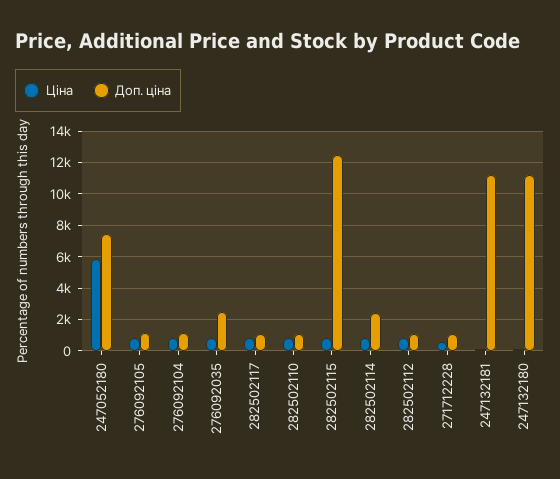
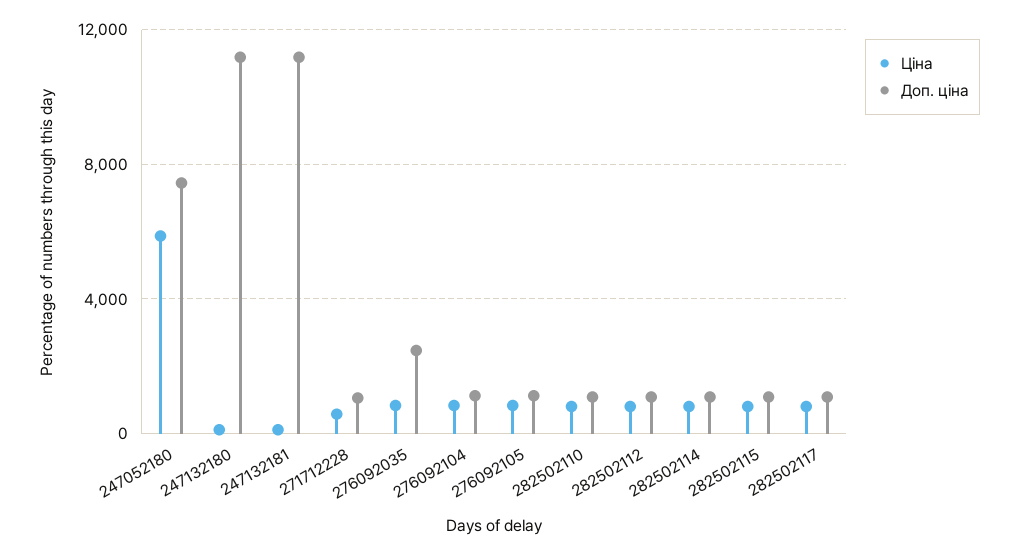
  {
    "Ціна": {
      "247052180": 6000,
      "276092105": 1000,
      "276092104": 1000,
      "276092035": 1000,
      "282502117": 1000,
      "282502110": 1000,
      "282502115": 1000,
      "282502114": 1000,
      "282502112": 1000,
      "271712228": 500,
      "247132181": 0,
      "247132180": 0
    },
    "Доп. ціна": {
      "247052180": 7500,
      "276092105": 1000,
      "276092104": 1000,
      "276092035": 2500,
      "282502117": 1000,
      "282502110": 1000,
-     "282502115": 12500,
+     "282502115": 1000,
-     "282502114": 2500,
+     "282502114": 1000,
      "282502112": 1000,
      "271712228": 1000,
      "247132181": 11000,
      "247132180": 11000
    }
  }

